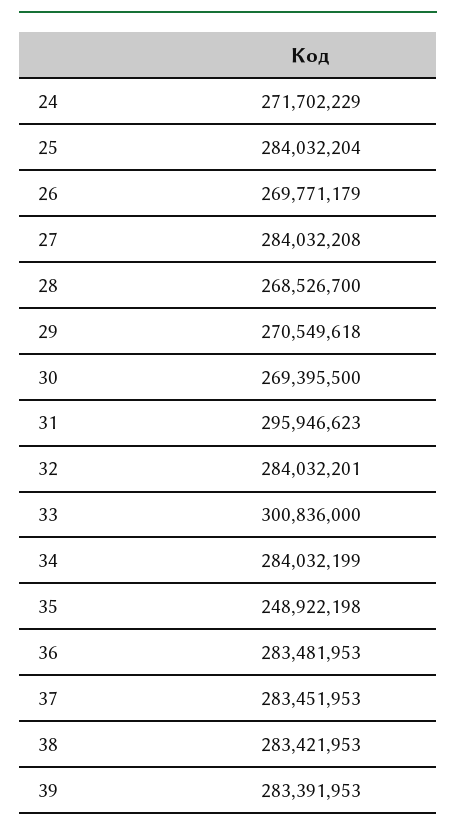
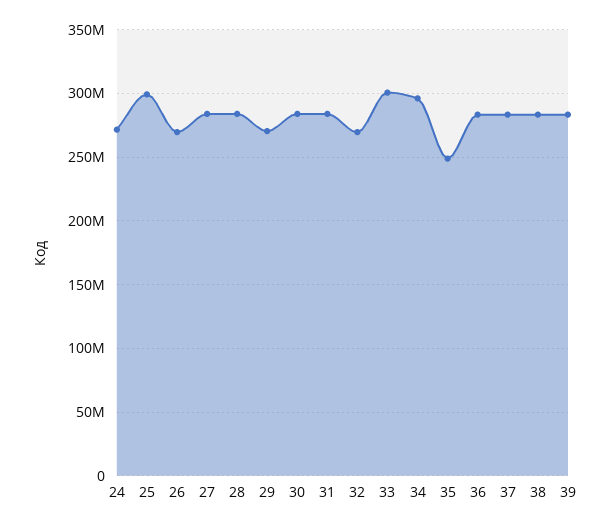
  {
    "24": 271702229,
-   "25": 284032204,
+   "25": 300000000,
    "26": 269771179,
    "27": 284032208,
-   "28": 268526700,
+   "28": 285000000,
    "29": 270549618,
-   "30": 269395500,
+   "30": 285000000,
-   "31": 295946623,
+   "31": 285000000,
-   "32": 284032201,
+   "32": 270000000,
    "33": 300836000,
-   "34": 284032199,
+   "34": 295000000,
    "35": 248922198,
    "36": 283481953,
    "37": 283451953,
    "38": 283421953,
    "39": 283391953
  }

